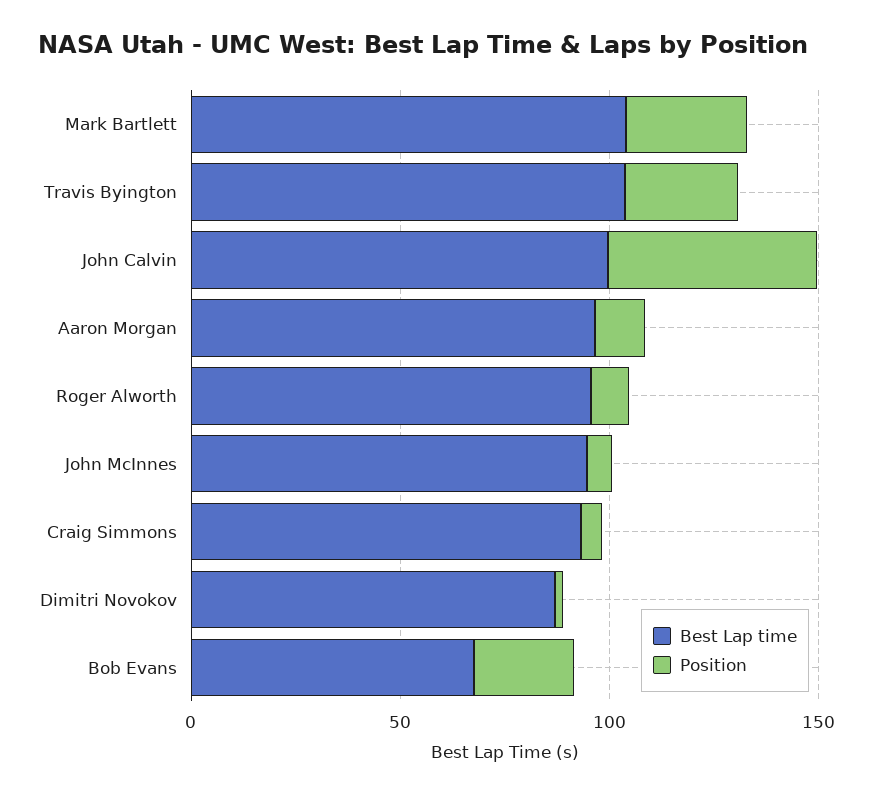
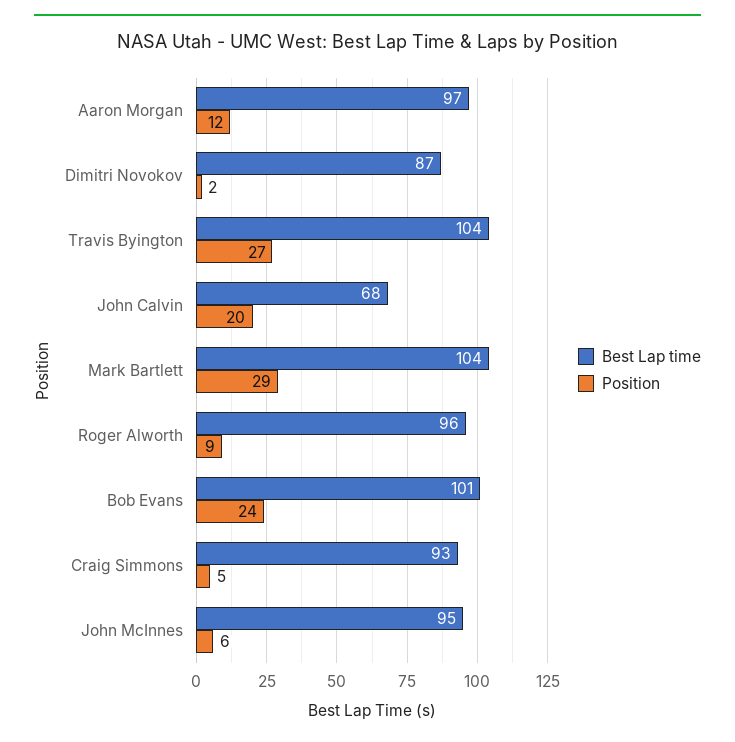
  {
    "Best Lap time": {
      "Mark Bartlett": 104,
      "Travis Byington": 104,
-     "John Calvin": 100,
+     "John Calvin": 68,
      "Aaron Morgan": 97,
      "Roger Alworth": 96,
      "John McInnes": 95,
      "Craig Simmons": 93,
      "Dimitri Novokov": 87,
-     "Bob Evans": 70
+     "Bob Evans": 101
    },
    "Position": {
      "Mark Bartlett": 29,
      "Travis Byington": 27,
-     "John Calvin": 50,
+     "John Calvin": 20,
      "Aaron Morgan": 12,
      "Roger Alworth": 9,
      "John McInnes": 6,
      "Craig Simmons": 5,
      "Dimitri Novokov": 2,
      "Bob Evans": 24
    }
  }

